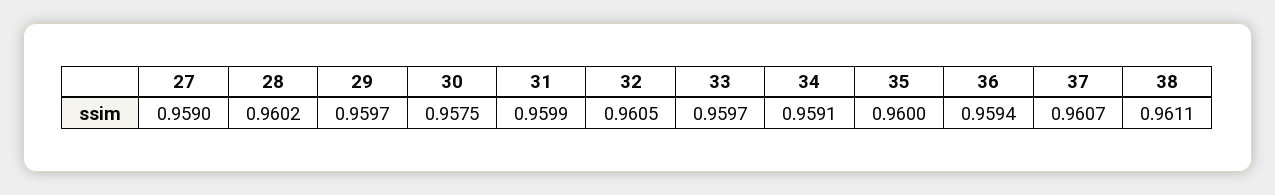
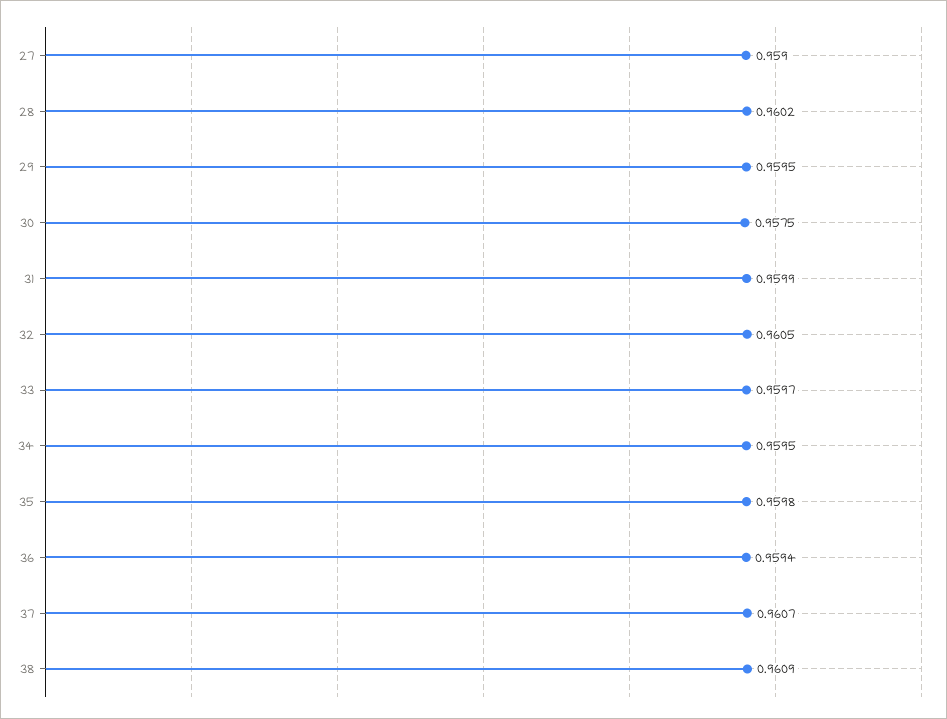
  {
    "27": 0.959,
    "28": 0.9602,
-   "29": 0.9597,
+   "29": 0.9595,
    "30": 0.9575,
    "31": 0.9599,
    "32": 0.9605,
    "33": 0.9597,
-   "34": 0.9591,
+   "34": 0.9595,
-   "35": 0.96,
+   "35": 0.9598,
    "36": 0.9594,
    "37": 0.9607,
-   "38": 0.9611
+   "38": 0.9609
  }

